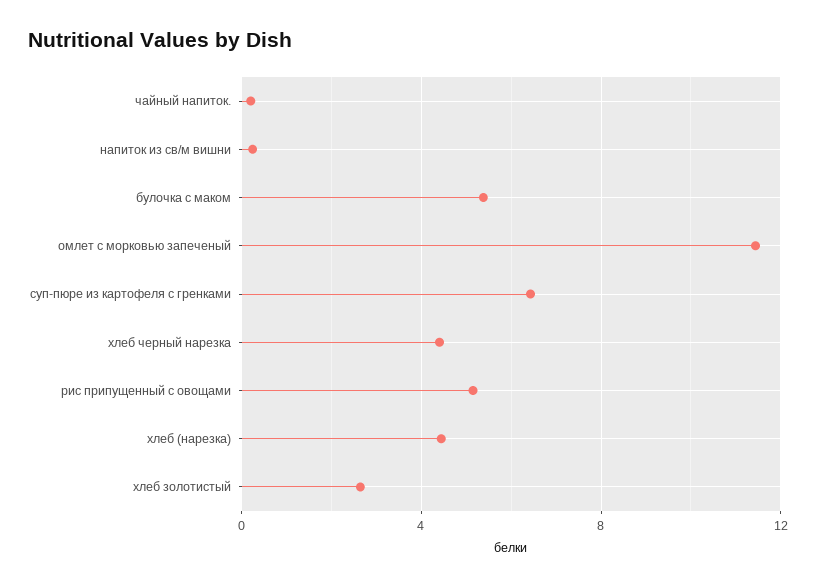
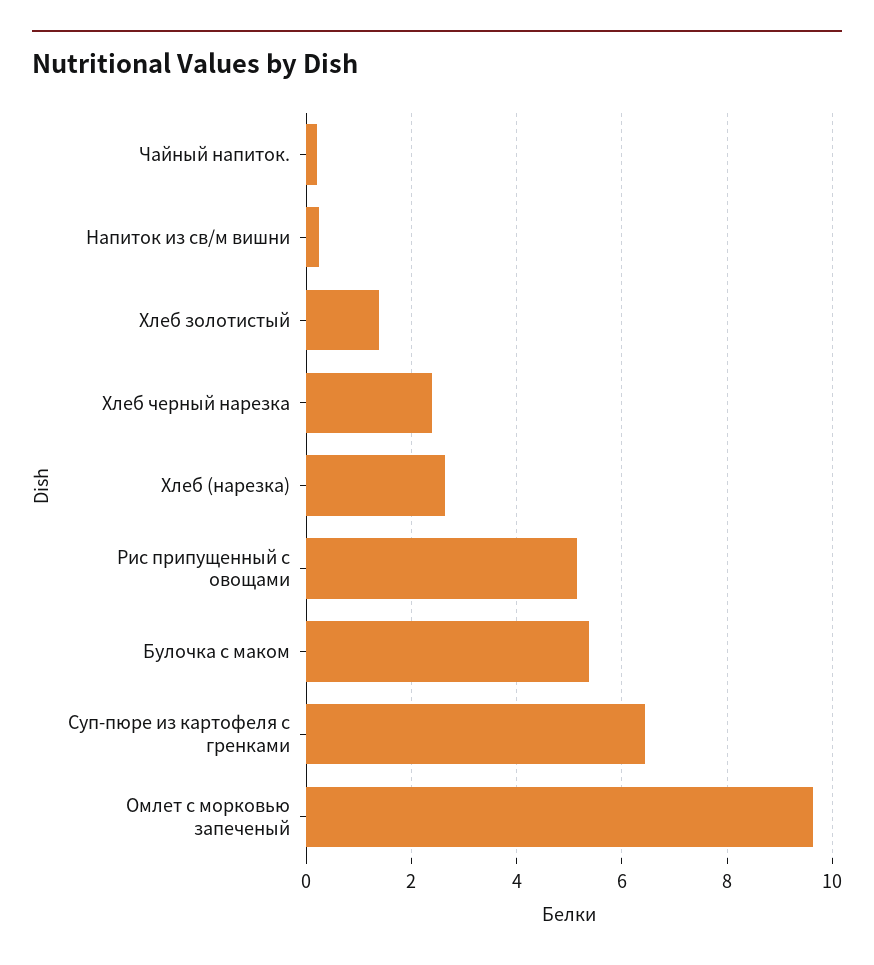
  {
    "чайный напиток.": 0.2,
    "напиток из св/м вишни": 0.2,
    "булочка с маком": 5.4,
-   "омлет с морковью запеченый": 11.5,
+   "омлет с морковью запеченый": 9.6,
    "суп-пюре из картофеля с гренками": 6.4,
-   "хлеб черный нарезка": 4.5,
+   "хлеб черный нарезка": 2.4,
    "рис припущенный с овощами": 5.2,
-   "хлеб (нарезка)": 4.5,
+   "хлеб (нарезка)": 2.6,
-   "хлеб золотистый": 2.5
+   "хлеб золотистый": 1.4
  }

